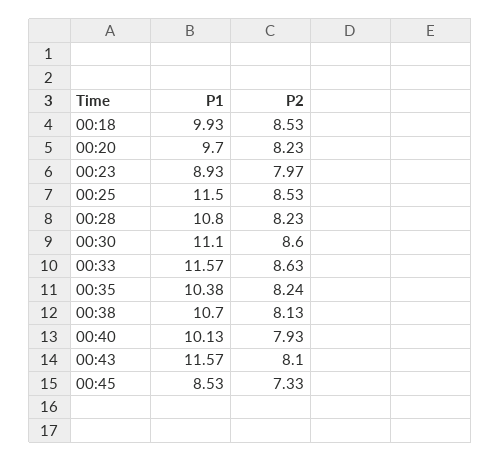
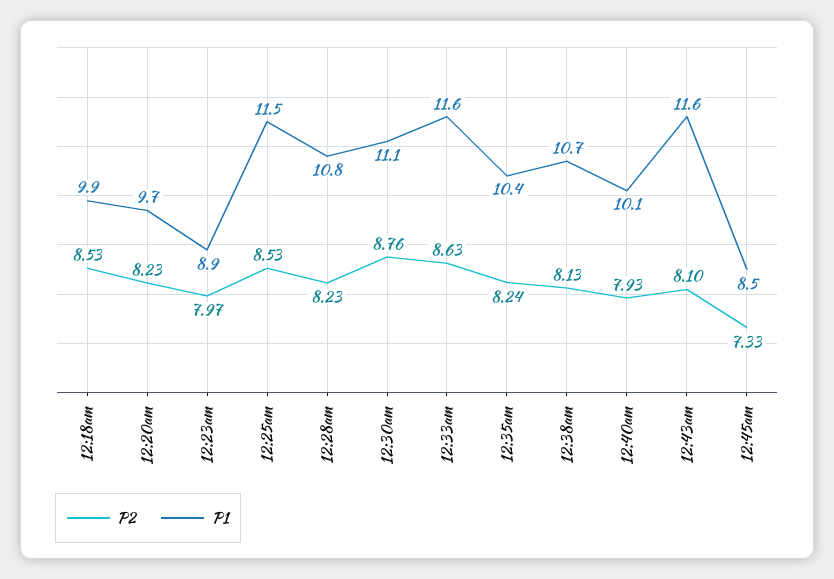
  {
    "P1": {
      "00:18": 9.93,
      "00:20": 9.7,
      "00:23": 8.93,
      "00:25": 11.5,
      "00:28": 10.8,
      "00:30": 11.1,
      "00:33": 11.57,
      "00:35": 10.38,
      "00:38": 10.7,
      "00:40": 10.13,
      "00:43": 11.57,
      "00:45": 8.53
    },
    "P2": {
      "00:18": 8.53,
      "00:20": 8.23,
      "00:23": 7.97,
      "00:25": 8.53,
      "00:28": 8.23,
-     "00:30": 8.6,
+     "00:30": 8.76,
      "00:33": 8.63,
      "00:35": 8.24,
      "00:38": 8.13,
      "00:40": 7.93,
      "00:43": 8.1,
      "00:45": 7.33
    }
  }

